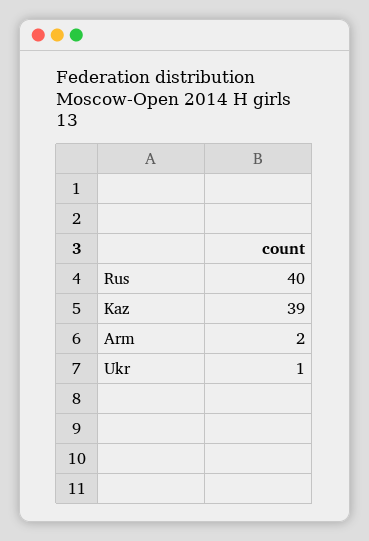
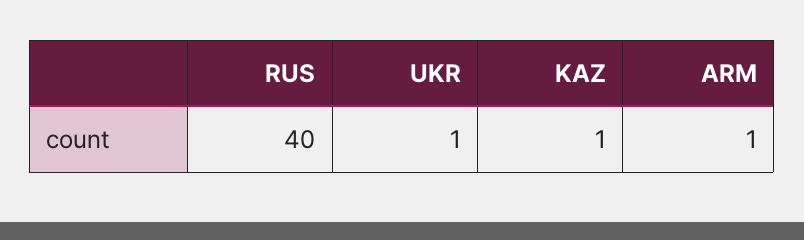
  {
    "Rus": 40,
-   "Kaz": 39,
+   "Kaz": 1,
-   "Arm": 2,
+   "Arm": 1,
    "Ukr": 1
  }

